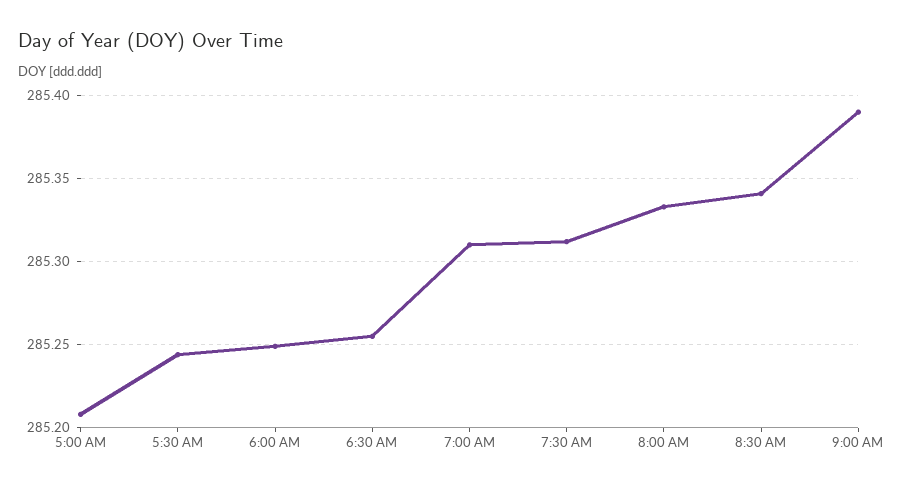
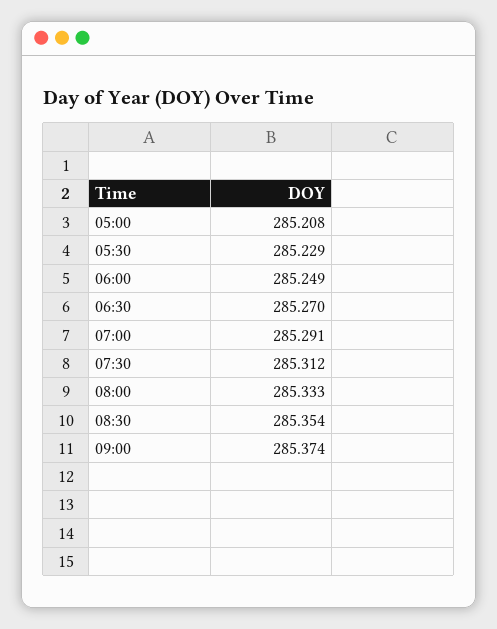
  {
    "5:00 AM": 285.208,
-   "5:30 AM": 285.245,
+   "5:30 AM": 285.229,
    "6:00 AM": 285.249,
-   "6:30 AM": 285.255,
+   "6:30 AM": 285.27,
-   "7:00 AM": 285.31,
+   "7:00 AM": 285.291,
    "7:30 AM": 285.312,
    "8:00 AM": 285.333,
-   "8:30 AM": 285.34,
+   "8:30 AM": 285.354,
-   "9:00 AM": 285.39
+   "9:00 AM": 285.374
  }

